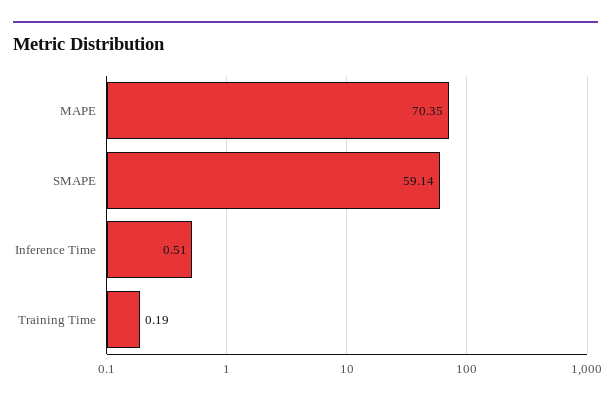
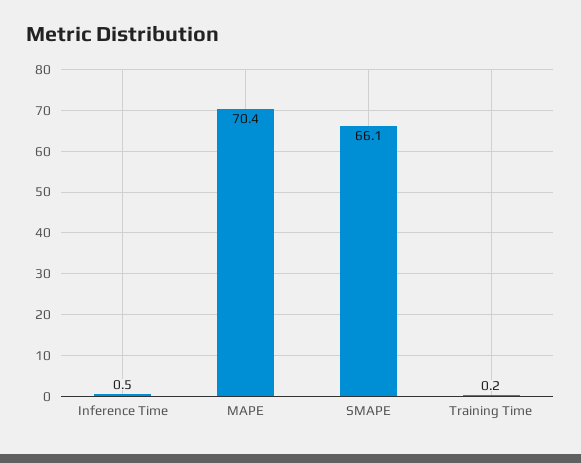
  {
    "MAPE": 70.35,
-   "SMAPE": 59.14,
+   "SMAPE": 66.1,
    "Inference Time": 0.51,
    "Training Time": 0.19
  }

